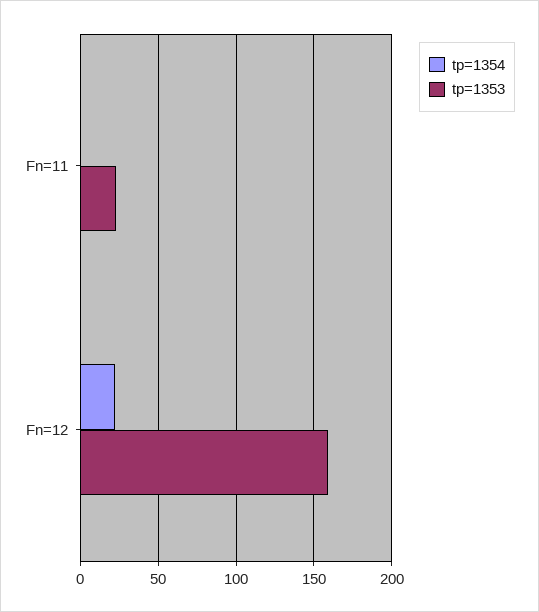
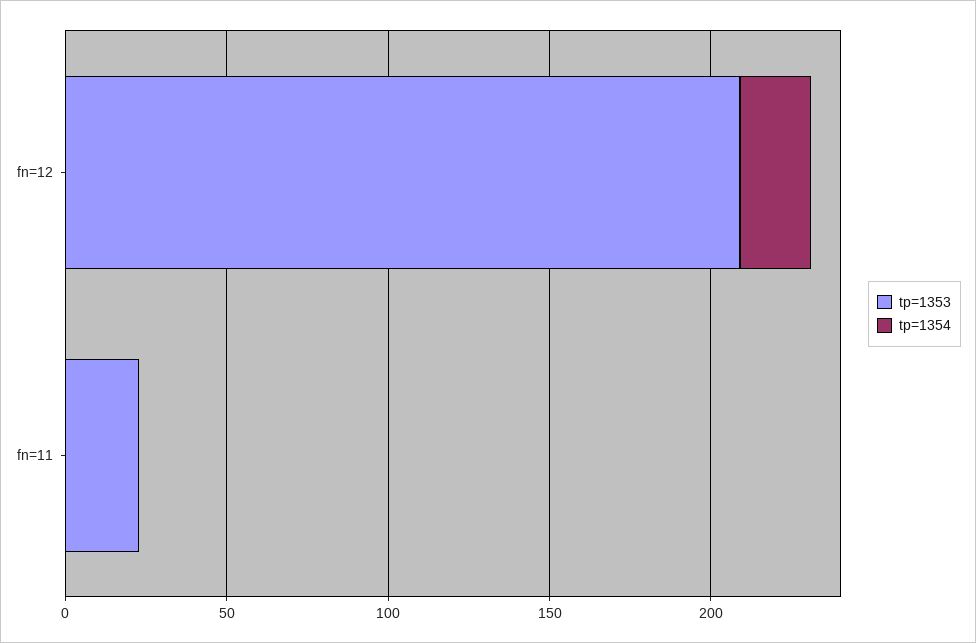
  {
    "tp=1354": {
      "Fn=11": 0,
      "Fn=12": 20
    },
    "tp=1353": {
      "Fn=11": 25,
-     "Fn=12": 160
+     "Fn=12": 210
    }
  }

